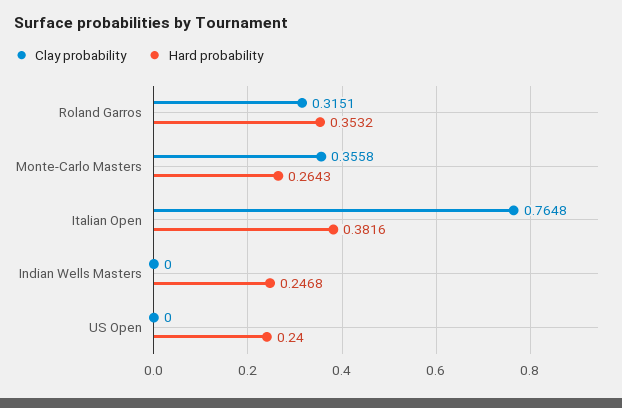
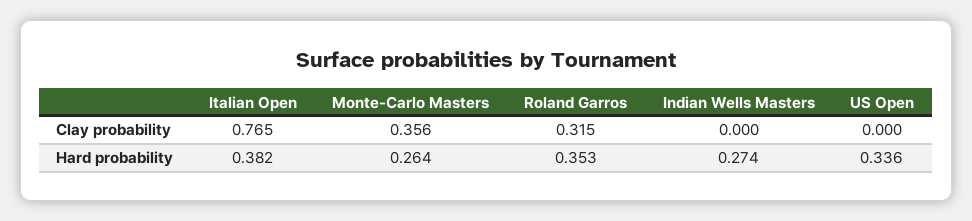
  {
    "Clay probability": {
      "Roland Garros": 0.3151,
      "Monte-Carlo Masters": 0.3558,
      "Italian Open": 0.7648,
      "Indian Wells Masters": 0,
      "US Open": 0
    },
    "Hard probability": {
      "Roland Garros": 0.3532,
      "Monte-Carlo Masters": 0.2643,
      "Italian Open": 0.3816,
-     "Indian Wells Masters": 0.2468,
+     "Indian Wells Masters": 0.274,
-     "US Open": 0.24
+     "US Open": 0.336
    }
  }

